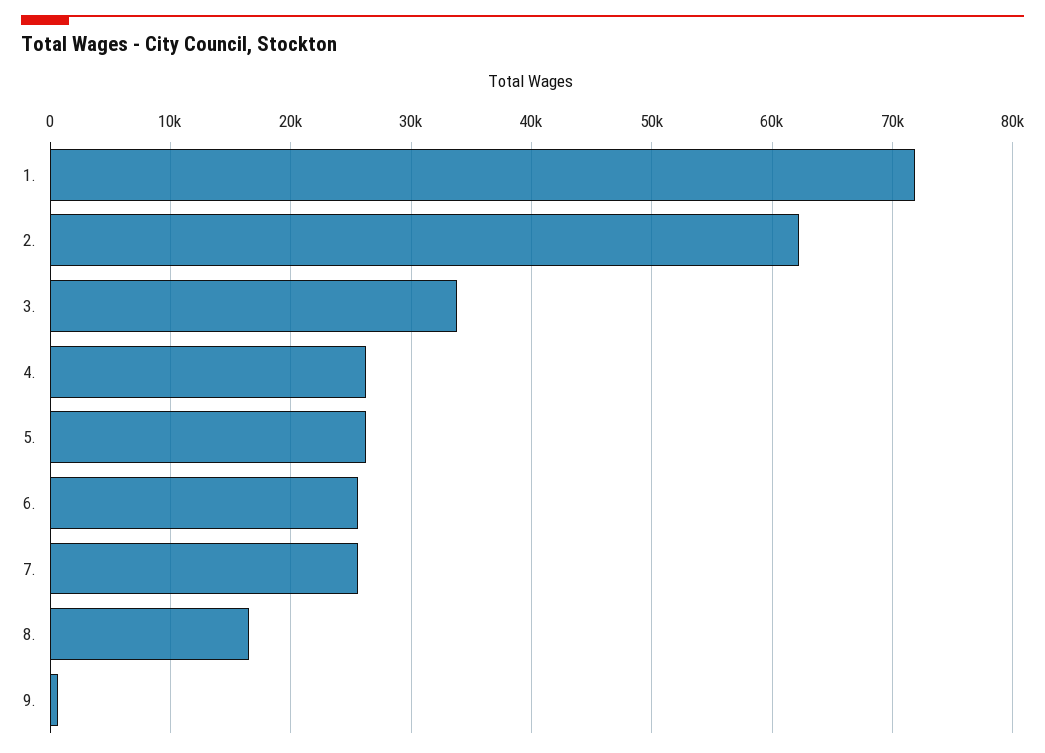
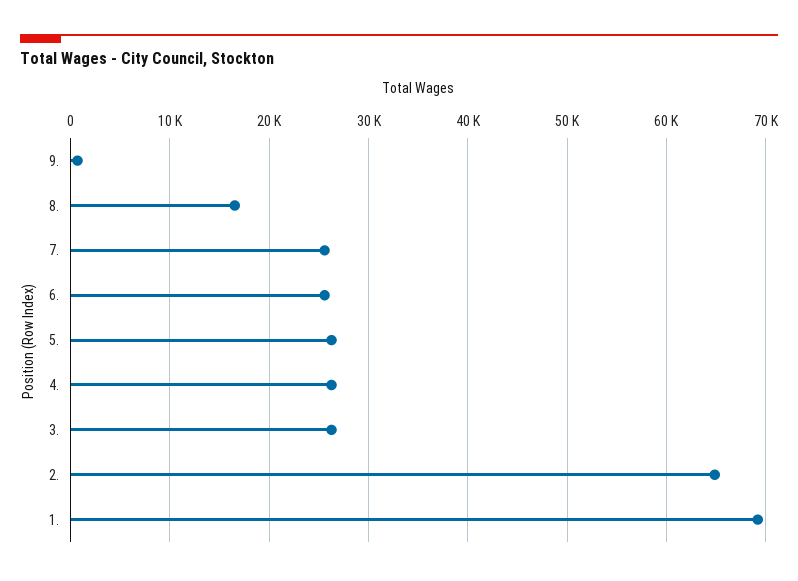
  {
-   "1.": 72000,
+   "1.": 69000,
-   "2.": 62000,
+   "2.": 65000,
-   "3.": 34000,
+   "3.": 26000,
    "4.": 26000,
    "5.": 26000,
    "6.": 26000,
    "7.": 26000,
    "8.": 17000,
    "9.": 1000
  }

